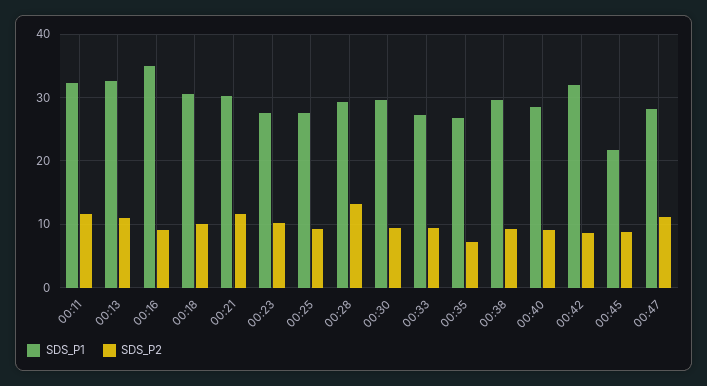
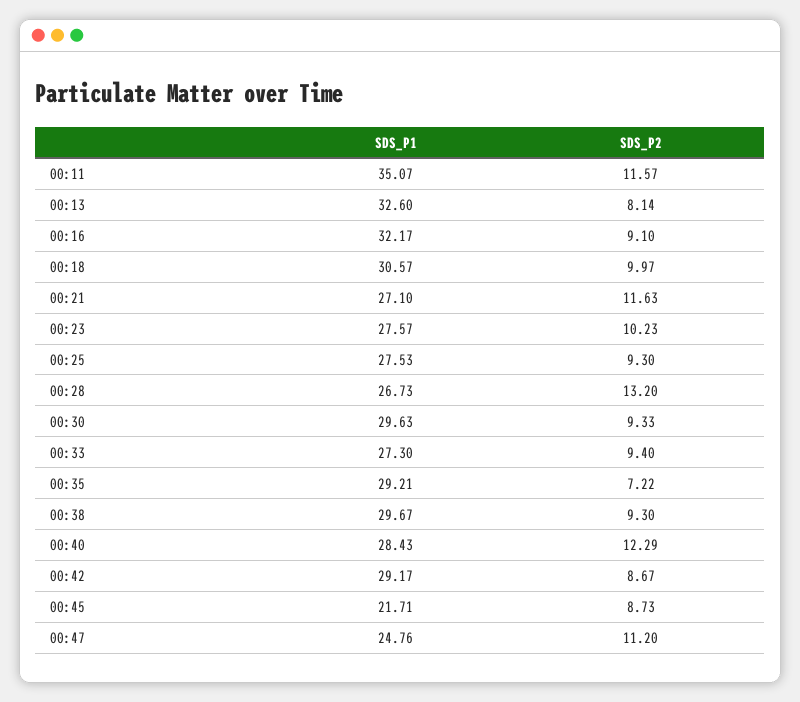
  {
    "SDS_P1": {
-     "00:11": 32,
+     "00:11": 35.07,
      "00:13": 32.6,
-     "00:16": 35,
+     "00:16": 32.17,
      "00:18": 30.57,
-     "00:21": 30,
+     "00:21": 27.1,
      "00:23": 27.57,
      "00:25": 27.53,
-     "00:28": 29,
+     "00:28": 26.73,
      "00:30": 29.63,
      "00:33": 27.3,
-     "00:35": 27,
+     "00:35": 29.21,
      "00:38": 29.67,
      "00:40": 28.43,
-     "00:42": 32,
+     "00:42": 29.17,
      "00:45": 21.71,
-     "00:47": 28
+     "00:47": 24.76
    },
    "SDS_P2": {
      "00:11": 11.57,
-     "00:13": 11,
+     "00:13": 8.14,
      "00:16": 9.1,
      "00:18": 9.97,
      "00:21": 11.63,
      "00:23": 10.23,
      "00:25": 9.3,
      "00:28": 13.2,
      "00:30": 9.33,
      "00:33": 9.4,
      "00:35": 7.22,
      "00:38": 9.3,
-     "00:40": 9,
+     "00:40": 12.29,
      "00:42": 8.67,
      "00:45": 8.73,
      "00:47": 11.2
    }
  }

